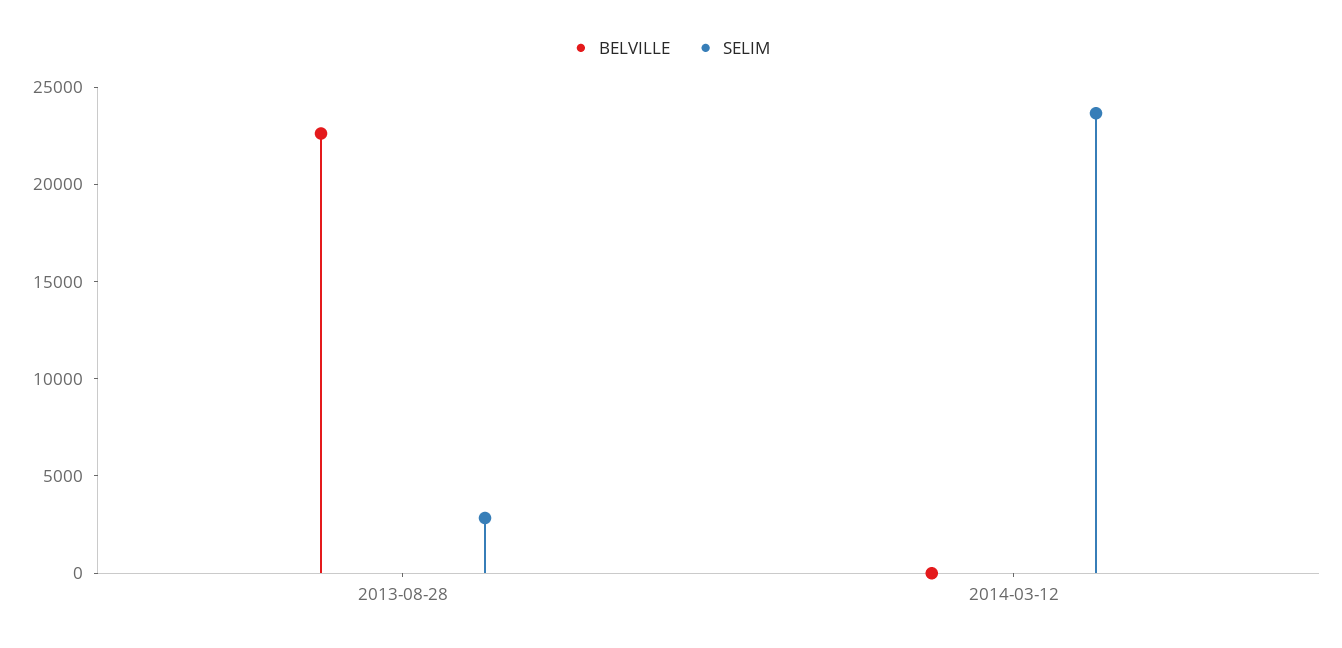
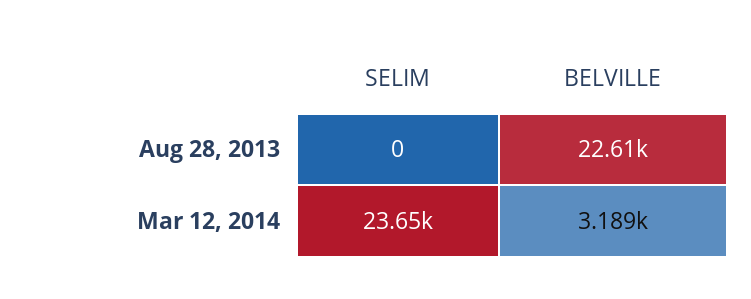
  {
    "BELVILLE": {
      "2013-08-28": 22610,
-     "2014-03-12": 0
+     "2014-03-12": 3189
    },
    "SELIM": {
-     "2013-08-28": 3000,
+     "2013-08-28": 0,
      "2014-03-12": 23650
    }
  }

